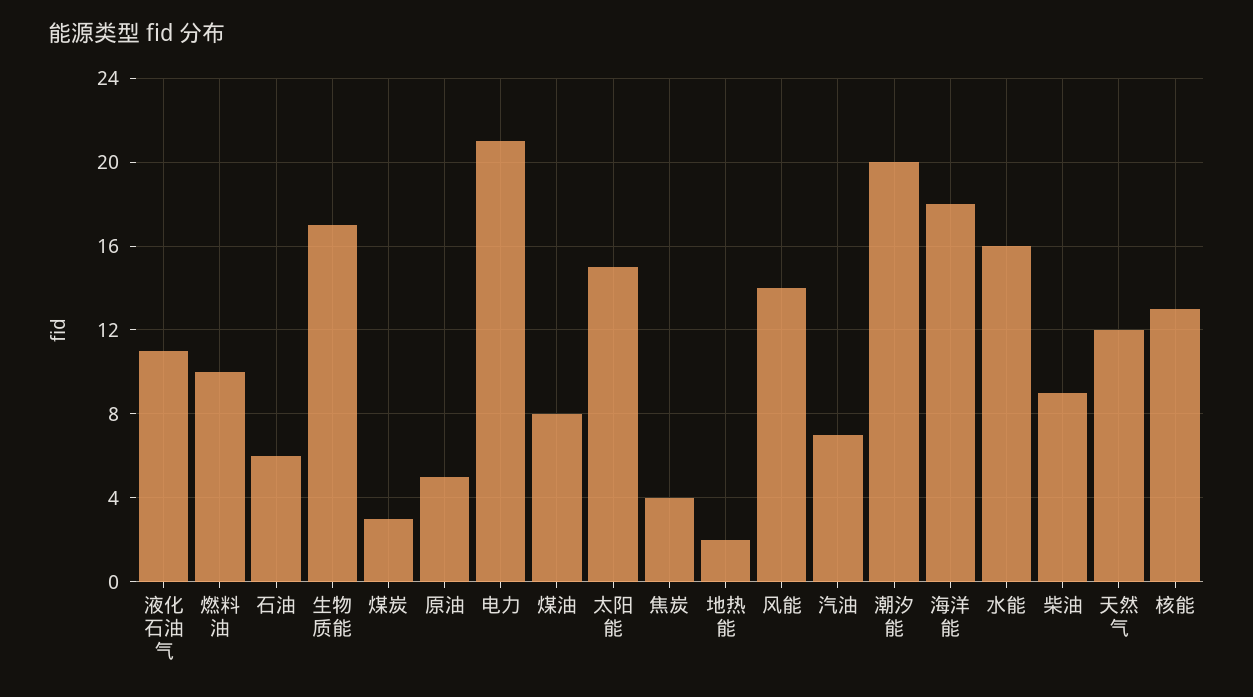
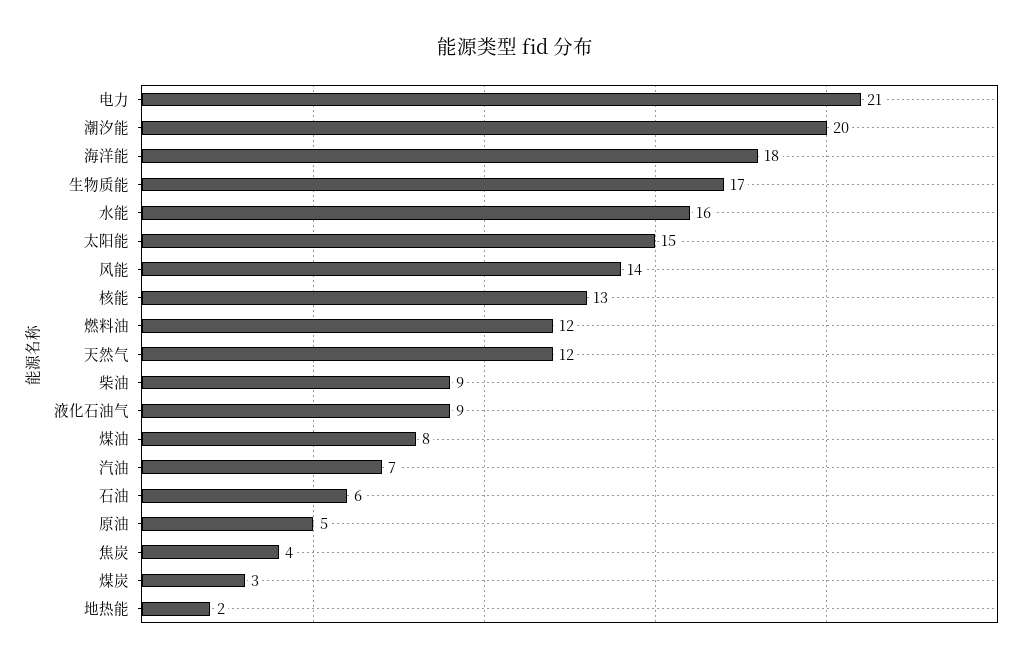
  {
-   "液化石油气": 11,
+   "液化石油气": 9,
-   "燃料油": 10,
+   "燃料油": 12,
    "石油": 6,
    "生物质能": 17,
    "煤炭": 3,
    "原油": 5,
    "电力": 21,
    "煤油": 8,
    "太阳能": 15,
    "焦炭": 4,
    "地热能": 2,
    "风能": 14,
    "汽油": 7,
    "潮汐能": 20,
    "海洋能": 18,
    "水能": 16,
    "柴油": 9,
    "天然气": 12,
    "核能": 13
  }

